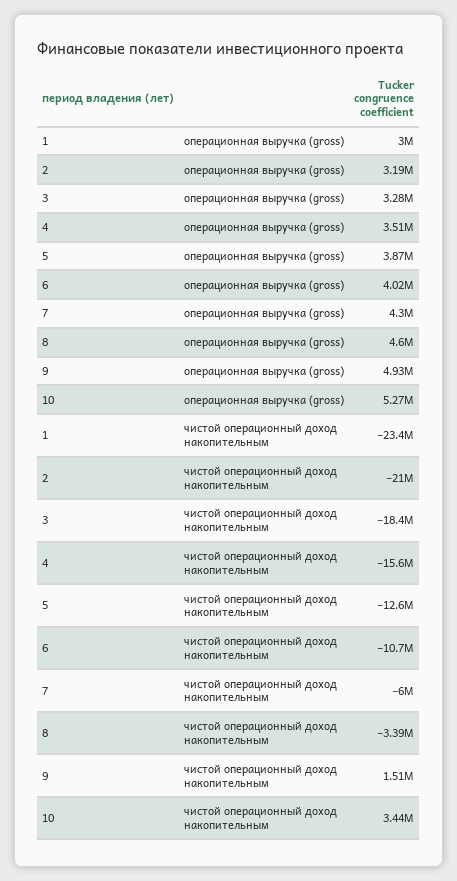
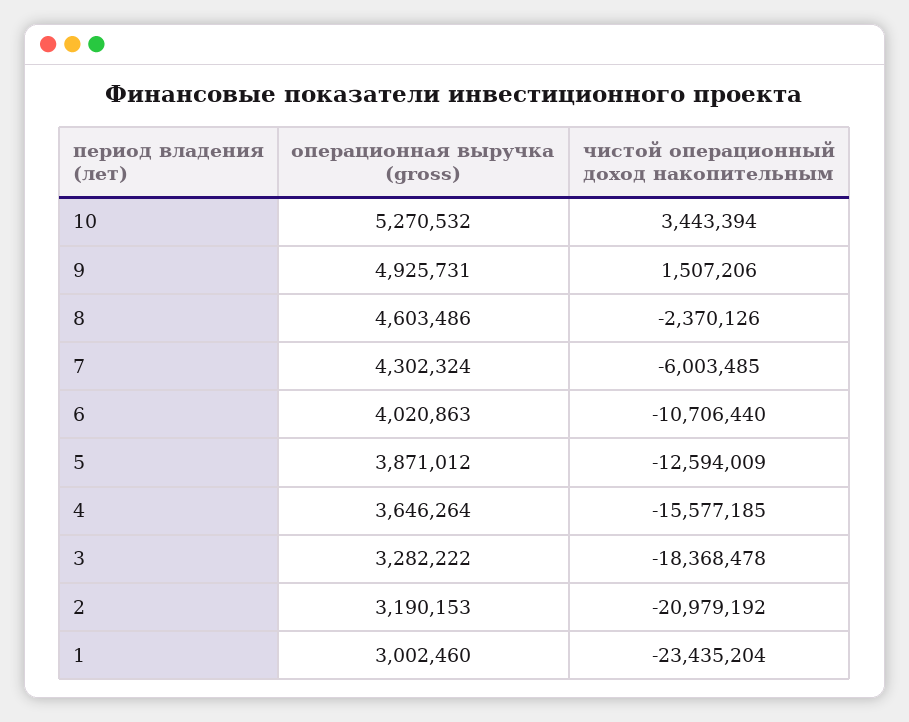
  {
    "1": {
      "операционная выручка (gross)": 3002460,
      "чистой операционный доход накопительным": -23435204
    },
    "2": {
      "операционная выручка (gross)": 3190153,
      "чистой операционный доход накопительным": -20979192
    },
    "3": {
      "операционная выручка (gross)": 3282222,
      "чистой операционный доход накопительным": -18368478
    },
    "4": {
-     "операционная выручка (gross)": 3510000,
+     "операционная выручка (gross)": 3646264,
      "чистой операционный доход накопительным": -15577185
    },
    "5": {
      "операционная выручка (gross)": 3871012,
      "чистой операционный доход накопительным": -12594009
    },
    "6": {
      "операционная выручка (gross)": 4020863,
      "чистой операционный доход накопительным": -10706440
    },
    "7": {
      "операционная выручка (gross)": 4302324,
      "чистой операционный доход накопительным": -6003485
    },
    "8": {
      "операционная выручка (gross)": 4603486,
-     "чистой операционный доход накопительным": -3390000
+     "чистой операционный доход накопительным": -2370126
    },
    "9": {
      "операционная выручка (gross)": 4925731,
      "чистой операционный доход накопительным": 1507206
    },
    "10": {
      "операционная выручка (gross)": 5270532,
      "чистой операционный доход накопительным": 3443394
    }
  }

